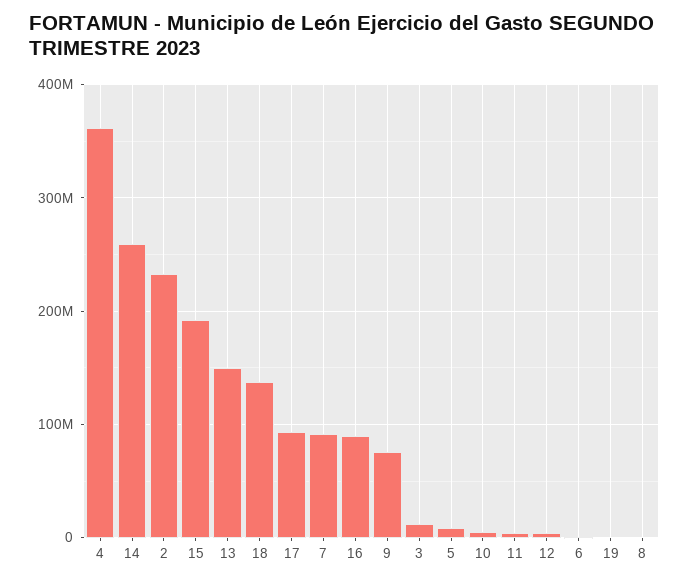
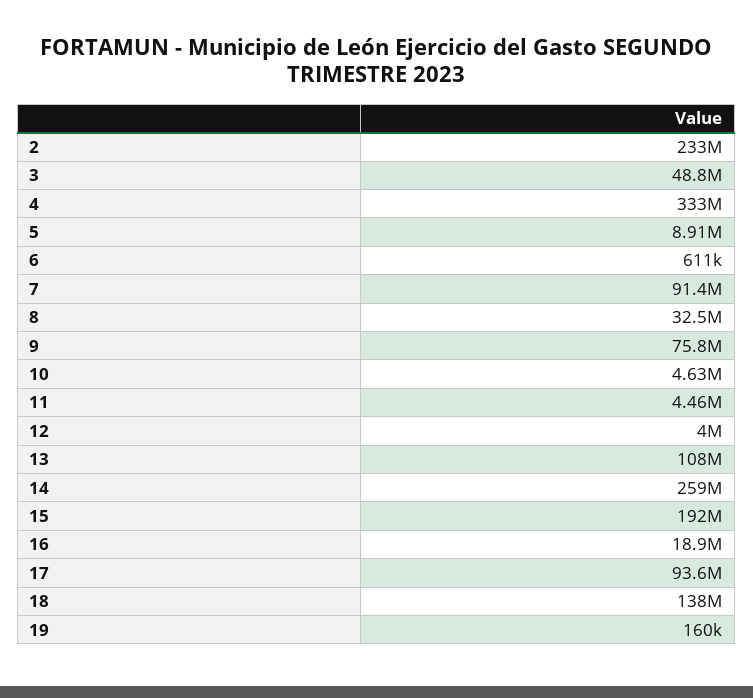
  {
-   "4": 360000000,
+   "4": 333000000,
    "14": 259000000,
    "2": 233000000,
    "15": 192000000,
-   "13": 150000000,
+   "13": 108000000,
    "18": 138000000,
    "17": 93600000,
    "7": 91400000,
-   "16": 90000000,
+   "16": 18900000,
    "9": 75800000,
-   "3": 10000000,
+   "3": 48800000,
    "5": 8910000,
    "10": 4630000,
    "11": 4460000,
    "12": 4000000,
    "6": 611000,
    "19": 160000,
-   "8": 0
+   "8": 32500000
  }

